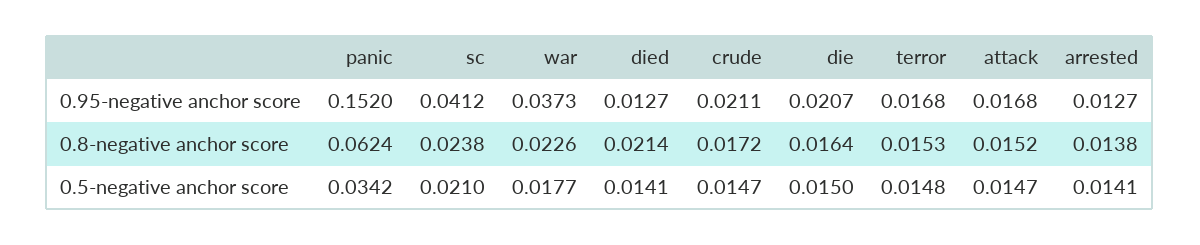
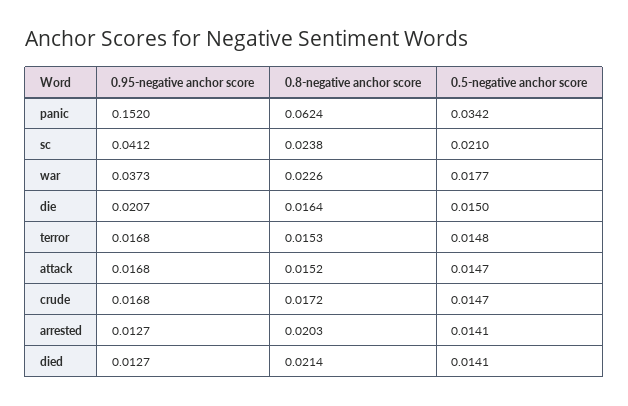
  {
    "panic": {
      "0.95-negative anchor score": 0.152,
      "0.8-negative anchor score": 0.0624,
      "0.5-negative anchor score": 0.0342
    },
    "sc": {
      "0.95-negative anchor score": 0.0412,
      "0.8-negative anchor score": 0.0238,
      "0.5-negative anchor score": 0.021
    },
    "war": {
      "0.95-negative anchor score": 0.0373,
      "0.8-negative anchor score": 0.0226,
      "0.5-negative anchor score": 0.0177
    },
    "died": {
      "0.95-negative anchor score": 0.0127,
      "0.8-negative anchor score": 0.0214,
      "0.5-negative anchor score": 0.0141
    },
    "crude": {
-     "0.95-negative anchor score": 0.0211,
+     "0.95-negative anchor score": 0.0168,
      "0.8-negative anchor score": 0.0172,
      "0.5-negative anchor score": 0.0147
    },
    "die": {
      "0.95-negative anchor score": 0.0207,
      "0.8-negative anchor score": 0.0164,
      "0.5-negative anchor score": 0.015
    },
    "terror": {
      "0.95-negative anchor score": 0.0168,
      "0.8-negative anchor score": 0.0153,
      "0.5-negative anchor score": 0.0148
    },
    "attack": {
      "0.95-negative anchor score": 0.0168,
      "0.8-negative anchor score": 0.0152,
      "0.5-negative anchor score": 0.0147
    },
    "arrested": {
      "0.95-negative anchor score": 0.0127,
-     "0.8-negative anchor score": 0.0138,
+     "0.8-negative anchor score": 0.0203,
      "0.5-negative anchor score": 0.0141
    }
  }

